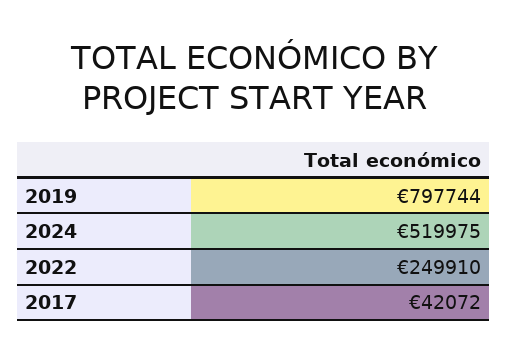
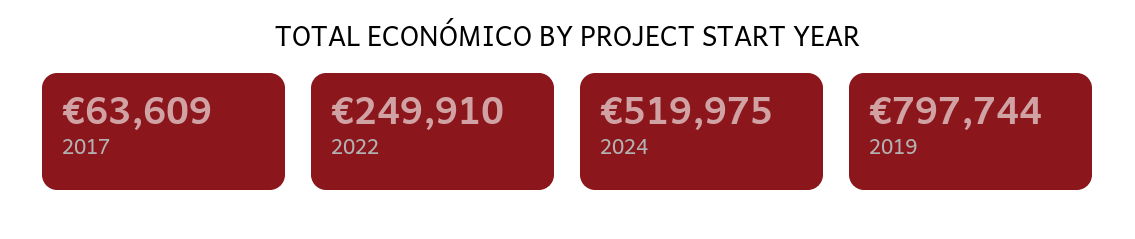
  {
    "2019": 797744,
    "2024": 519975,
    "2022": 249910,
-   "2017": 42072
+   "2017": 63609
  }

